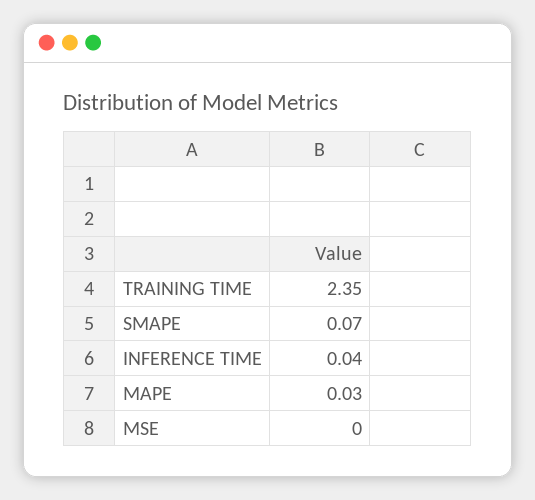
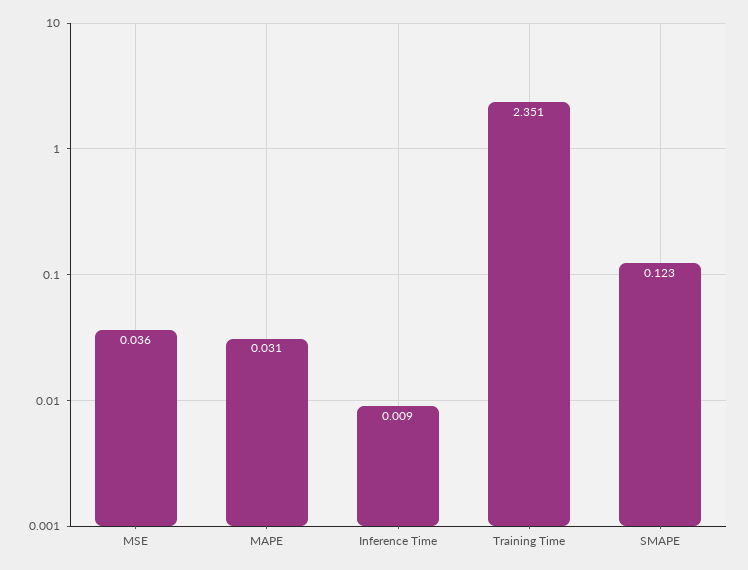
  {
    "TRAINING TIME": 2.351,
-   "SMAPE": 0.07,
+   "SMAPE": 0.123,
-   "INFERENCE TIME": 0.04,
+   "INFERENCE TIME": 0.009,
    "MAPE": 0.031,
-   "MSE": 0
+   "MSE": 0.036
  }

